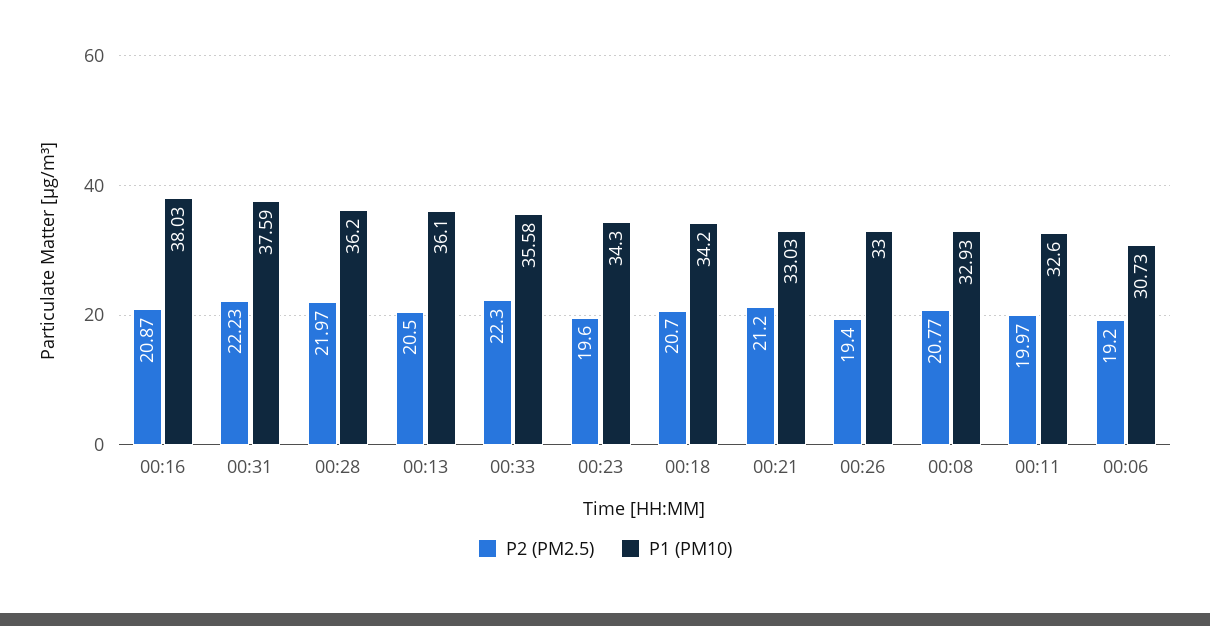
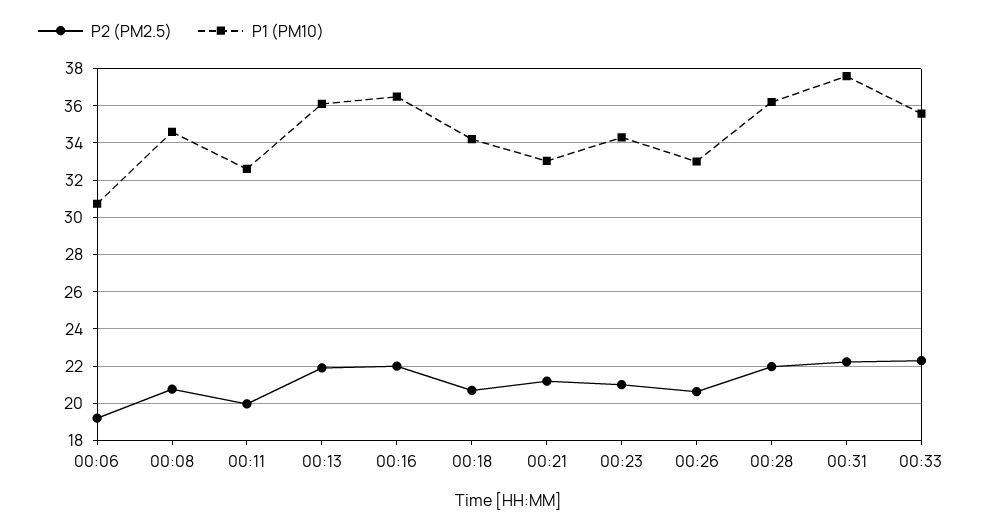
  {
    "P2 (PM2.5)": {
-     "00:16": 20.87,
+     "00:16": 22,
      "00:31": 22.23,
      "00:28": 21.97,
-     "00:13": 20.5,
+     "00:13": 22,
      "00:33": 22.3,
-     "00:23": 19.6,
+     "00:23": 21,
      "00:18": 20.7,
      "00:21": 21.2,
-     "00:26": 19.4,
+     "00:26": 20.5,
      "00:08": 20.77,
      "00:11": 19.97,
      "00:06": 19.2
    },
    "P1 (PM10)": {
-     "00:16": 38.03,
+     "00:16": 36.5,
      "00:31": 37.59,
      "00:28": 36.2,
      "00:13": 36.1,
      "00:33": 35.58,
      "00:23": 34.3,
      "00:18": 34.2,
      "00:21": 33.03,
      "00:26": 33,
-     "00:08": 32.93,
+     "00:08": 34.5,
      "00:11": 32.6,
      "00:06": 30.73
    }
  }

